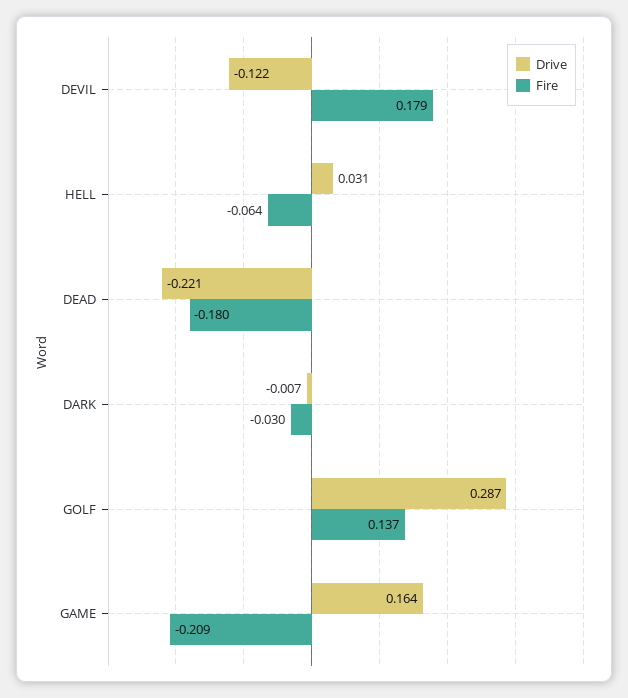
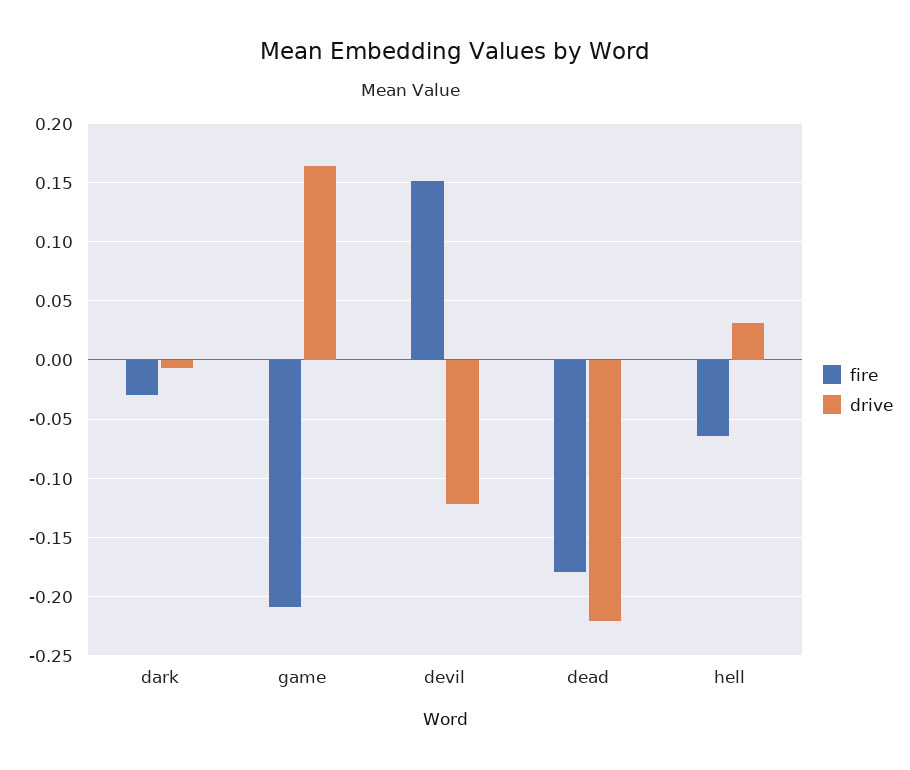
  {
    "Drive": {
      "DEVIL": -0.122,
      "HELL": 0.031,
      "DEAD": -0.221,
      "DARK": -0.007,
-     "GOLF": 0.287,
      "GAME": 0.164
    },
    "Fire": {
-     "DEVIL": 0.179,
+     "DEVIL": 0.15,
      "HELL": -0.064,
      "DEAD": -0.18,
      "DARK": -0.03,
-     "GOLF": 0.137,
      "GAME": -0.209
    }
  }

